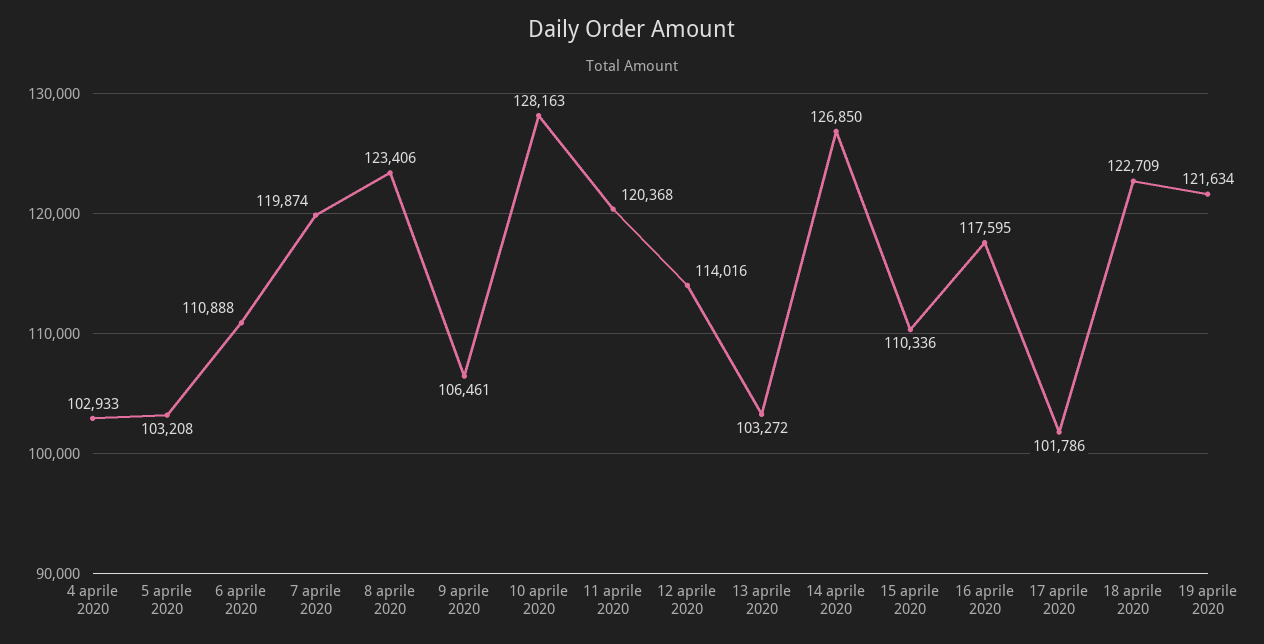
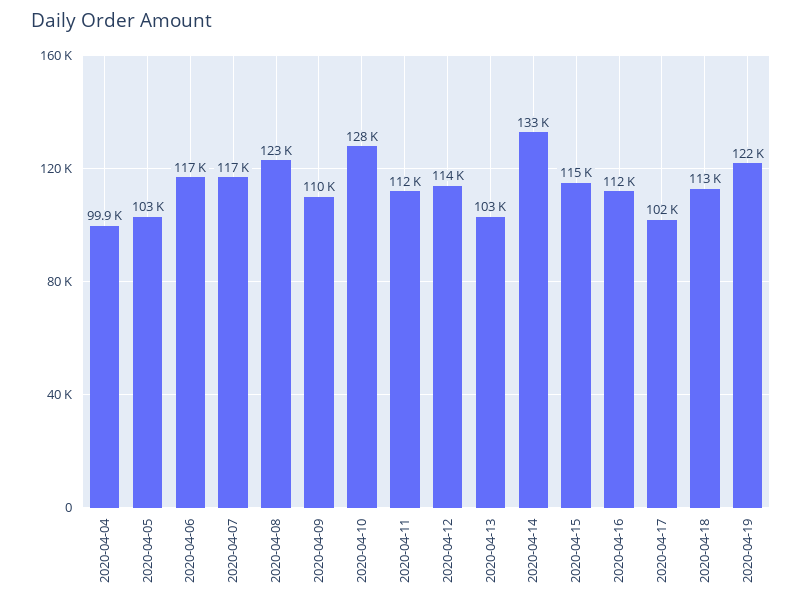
  {
-   "4 aprile 2020": 102933,
+   "4 aprile 2020": 99900,
    "5 aprile 2020": 103208,
-   "6 aprile 2020": 110888,
+   "6 aprile 2020": 117000,
-   "7 aprile 2020": 119874,
+   "7 aprile 2020": 117000,
    "8 aprile 2020": 123406,
-   "9 aprile 2020": 106461,
+   "9 aprile 2020": 110000,
    "10 aprile 2020": 128163,
-   "11 aprile 2020": 120368,
+   "11 aprile 2020": 112000,
    "12 aprile 2020": 114016,
    "13 aprile 2020": 103272,
-   "14 aprile 2020": 126850,
+   "14 aprile 2020": 133000,
-   "15 aprile 2020": 110336,
+   "15 aprile 2020": 115000,
-   "16 aprile 2020": 117595,
+   "16 aprile 2020": 112000,
    "17 aprile 2020": 101786,
-   "18 aprile 2020": 122709,
+   "18 aprile 2020": 113000,
    "19 aprile 2020": 121634
  }

